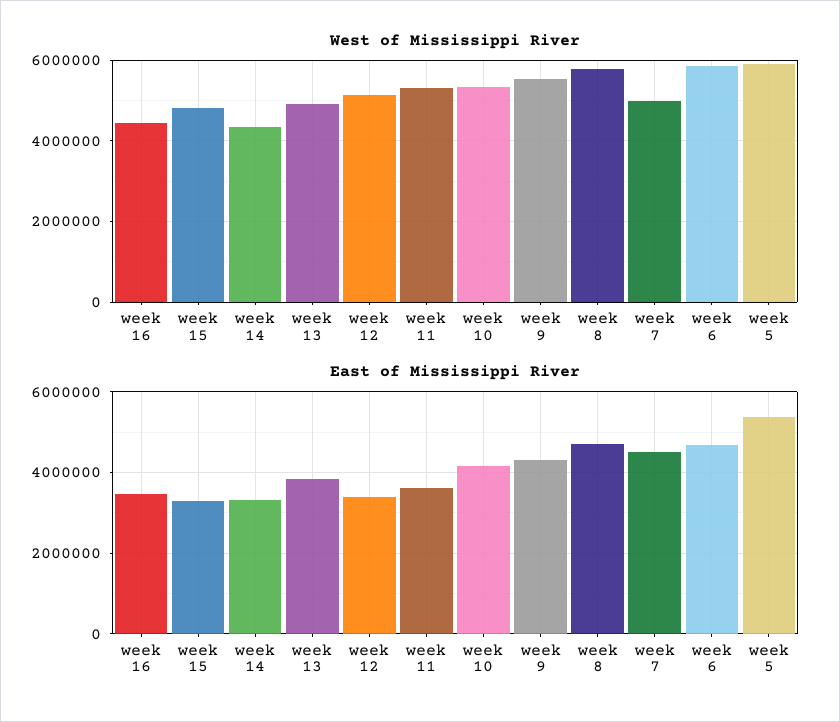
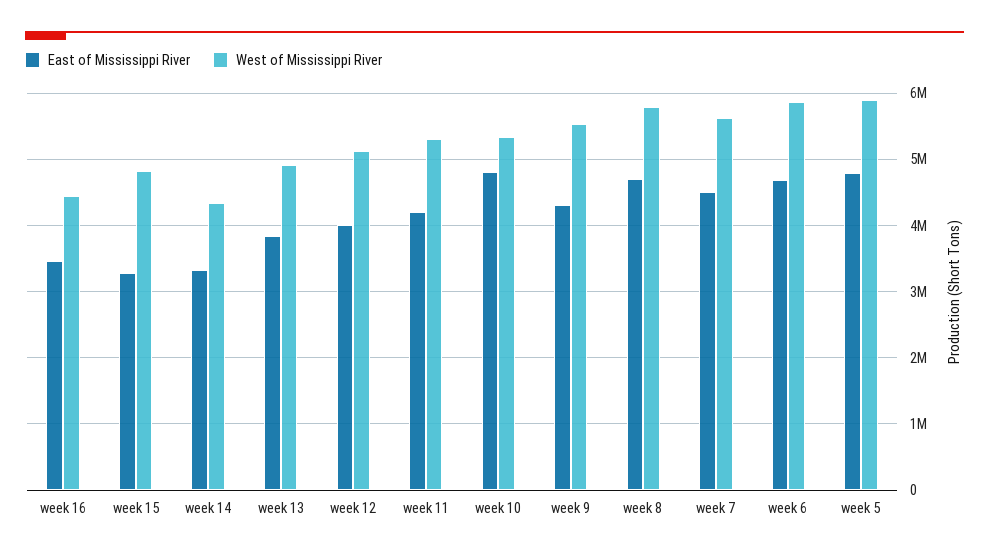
  {
    "West of Mississippi River": {
      "week 16": 4400000,
      "week 15": 4800000,
      "week 14": 4300000,
      "week 13": 4900000,
      "week 12": 5100000,
      "week 11": 5300000,
      "week 10": 5300000,
      "week 9": 5500000,
      "week 8": 5800000,
-     "week 7": 5000000,
+     "week 7": 5600000,
      "week 6": 5900000,
      "week 5": 5900000
    },
    "East of Mississippi River": {
      "week 16": 3500000,
      "week 15": 3300000,
      "week 14": 3300000,
      "week 13": 3800000,
-     "week 12": 3400000,
+     "week 12": 4000000,
-     "week 11": 3600000,
+     "week 11": 4200000,
-     "week 10": 4200000,
+     "week 10": 4800000,
      "week 9": 4300000,
      "week 8": 4700000,
      "week 7": 4500000,
      "week 6": 4700000,
-     "week 5": 5400000
+     "week 5": 4800000
    }
  }

